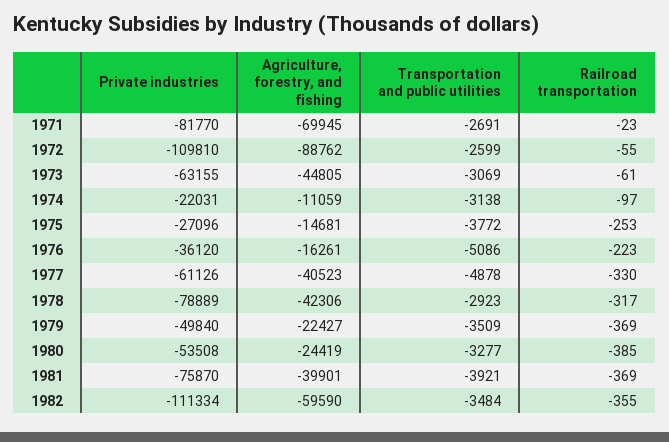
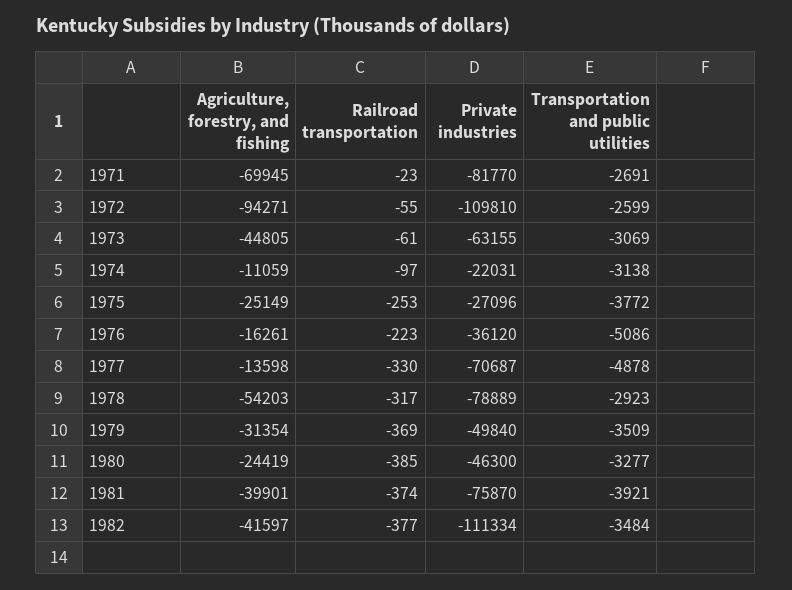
  {
    "Private industries": {
      "1971": -81770,
      "1972": -109810,
      "1973": -63155,
      "1974": -22031,
      "1975": -27096,
      "1976": -36120,
-     "1977": -61126,
+     "1977": -70687,
      "1978": -78889,
      "1979": -49840,
-     "1980": -53508,
+     "1980": -46300,
      "1981": -75870,
      "1982": -111334
    },
    "Agriculture, forestry, and fishing": {
      "1971": -69945,
-     "1972": -88762,
+     "1972": -94271,
      "1973": -44805,
      "1974": -11059,
-     "1975": -14681,
+     "1975": -25149,
      "1976": -16261,
-     "1977": -40523,
+     "1977": -13598,
-     "1978": -42306,
+     "1978": -54203,
-     "1979": -22427,
+     "1979": -31354,
      "1980": -24419,
      "1981": -39901,
-     "1982": -59590
+     "1982": -41597
    },
    "Transportation and public utilities": {
      "1971": -2691,
      "1972": -2599,
      "1973": -3069,
      "1974": -3138,
      "1975": -3772,
      "1976": -5086,
      "1977": -4878,
      "1978": -2923,
      "1979": -3509,
      "1980": -3277,
      "1981": -3921,
      "1982": -3484
    },
    "Railroad transportation": {
      "1971": -23,
      "1972": -55,
      "1973": -61,
      "1974": -97,
      "1975": -253,
      "1976": -223,
      "1977": -330,
      "1978": -317,
      "1979": -369,
      "1980": -385,
-     "1981": -369,
+     "1981": -374,
-     "1982": -355
+     "1982": -377
    }
  }

